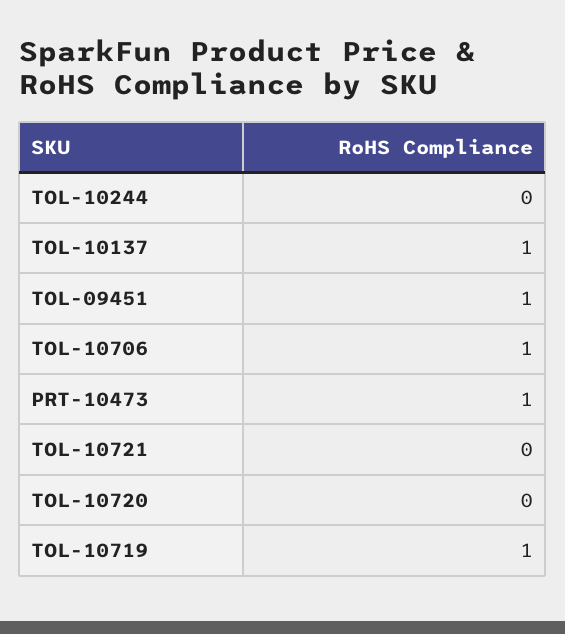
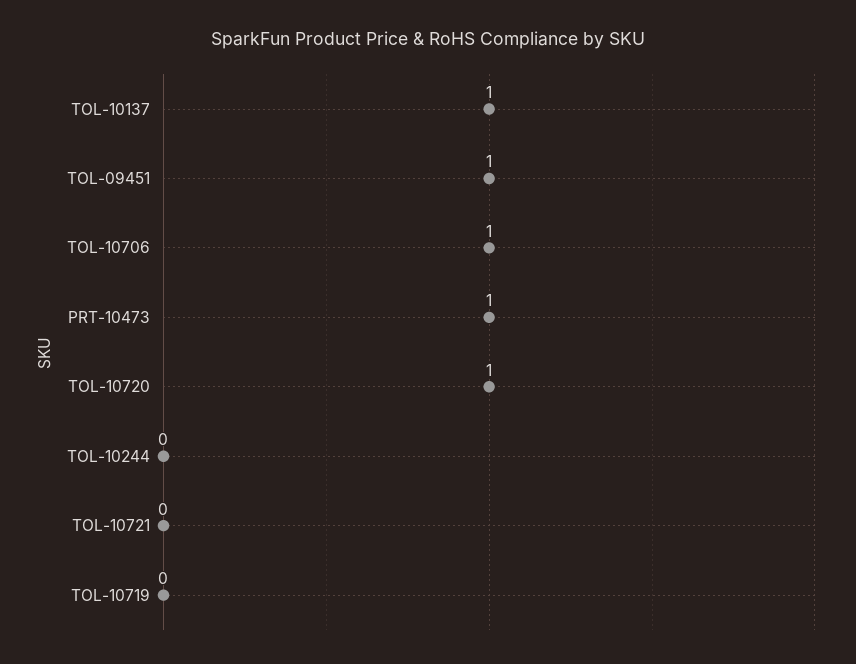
  {
    "TOL-10244": 0,
    "TOL-10137": 1,
    "TOL-09451": 1,
    "TOL-10706": 1,
    "PRT-10473": 1,
    "TOL-10721": 0,
-   "TOL-10720": 0,
+   "TOL-10720": 1,
-   "TOL-10719": 1
+   "TOL-10719": 0
  }

